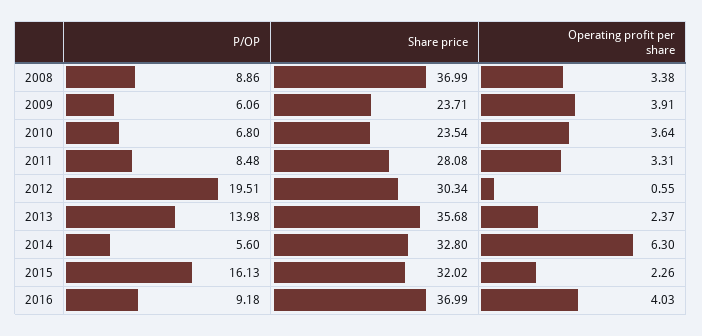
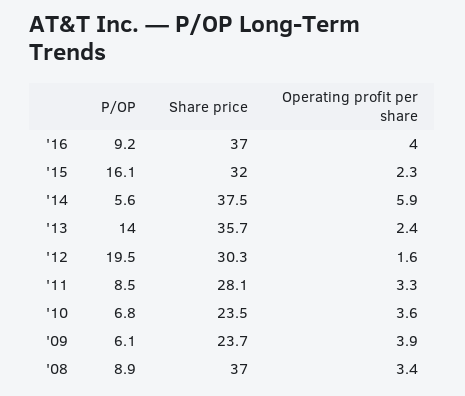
  {
    "P/OP": {
      "2008": 8.86,
      "2009": 6.06,
      "2010": 6.8,
      "2011": 8.48,
      "2012": 19.51,
      "2013": 13.98,
      "2014": 5.6,
      "2015": 16.13,
      "2016": 9.18
    },
    "Share price": {
      "2008": 36.99,
      "2009": 23.71,
      "2010": 23.54,
      "2011": 28.08,
      "2012": 30.34,
      "2013": 35.68,
-     "2014": 32.8,
+     "2014": 37.5,
      "2015": 32.02,
      "2016": 36.99
    },
    "Operating profit per share": {
      "2008": 3.38,
      "2009": 3.91,
      "2010": 3.64,
      "2011": 3.31,
-     "2012": 0.55,
+     "2012": 1.6,
      "2013": 2.37,
-     "2014": 6.3,
+     "2014": 5.9,
      "2015": 2.26,
      "2016": 4.03
    }
  }

